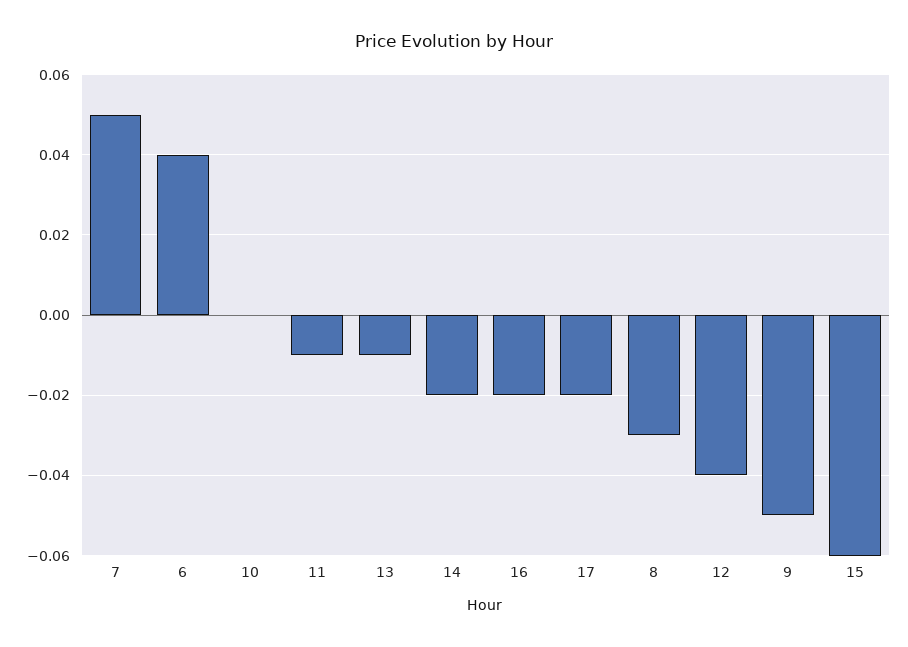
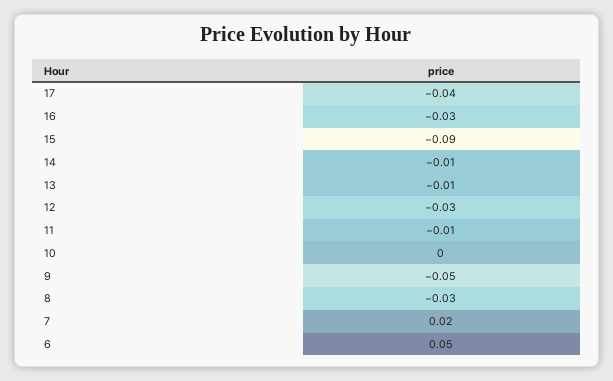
  {
-   "7": 0.05,
+   "7": 0.02,
-   "6": 0.04,
+   "6": 0.05,
    "10": 0,
    "11": -0.01,
    "13": -0.01,
-   "14": -0.02,
+   "14": -0.01,
-   "16": -0.02,
+   "16": -0.03,
-   "17": -0.02,
+   "17": -0.04,
    "8": -0.03,
-   "12": -0.04,
+   "12": -0.03,
    "9": -0.05,
-   "15": -0.06
+   "15": -0.09
  }

